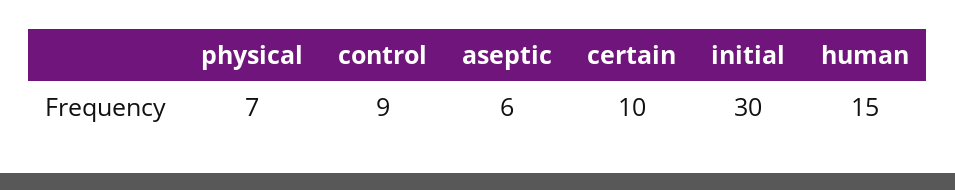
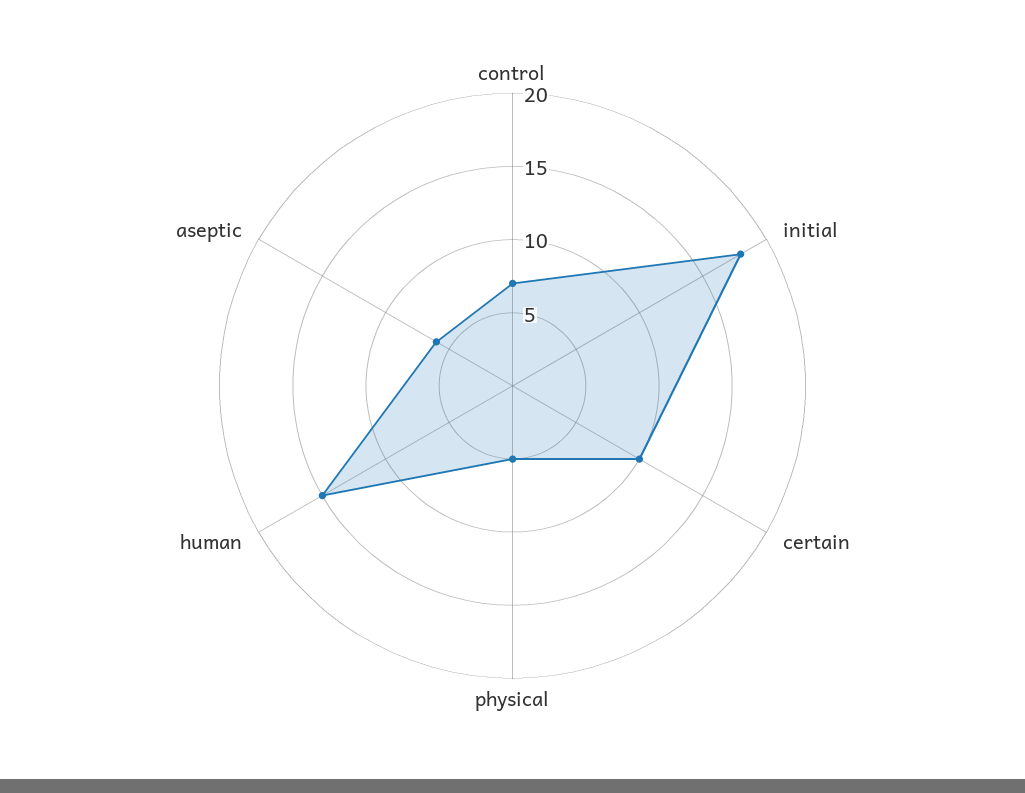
  {
-   "physical": 7,
+   "physical": 5,
-   "control": 9,
+   "control": 7,
    "aseptic": 6,
    "certain": 10,
-   "initial": 30,
+   "initial": 18,
    "human": 15
  }

